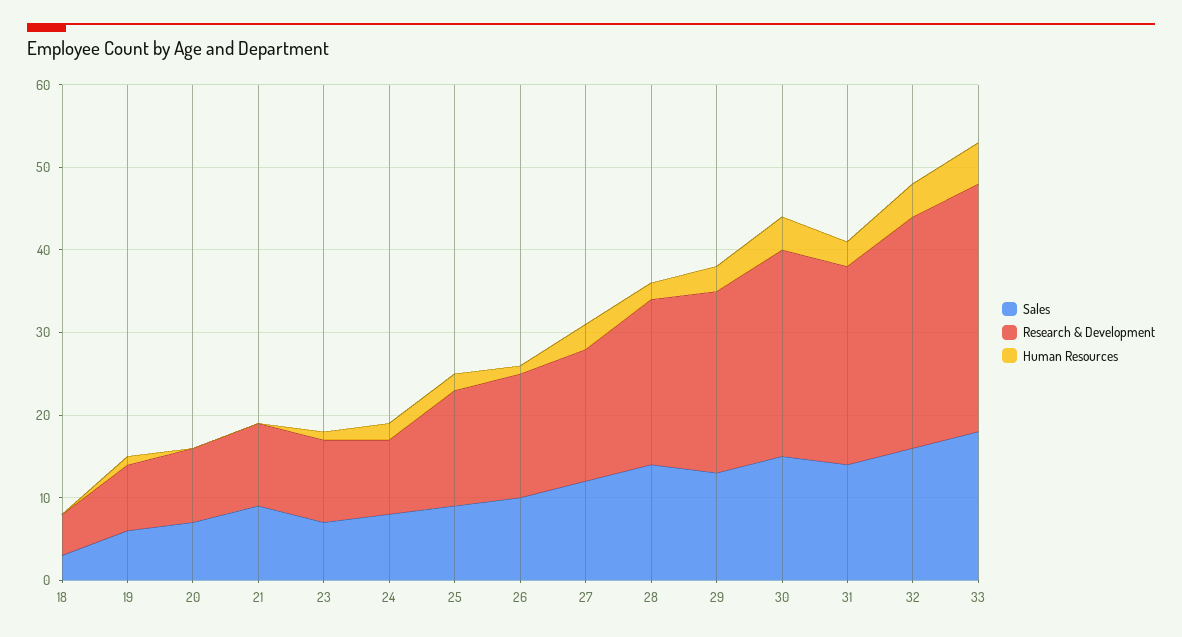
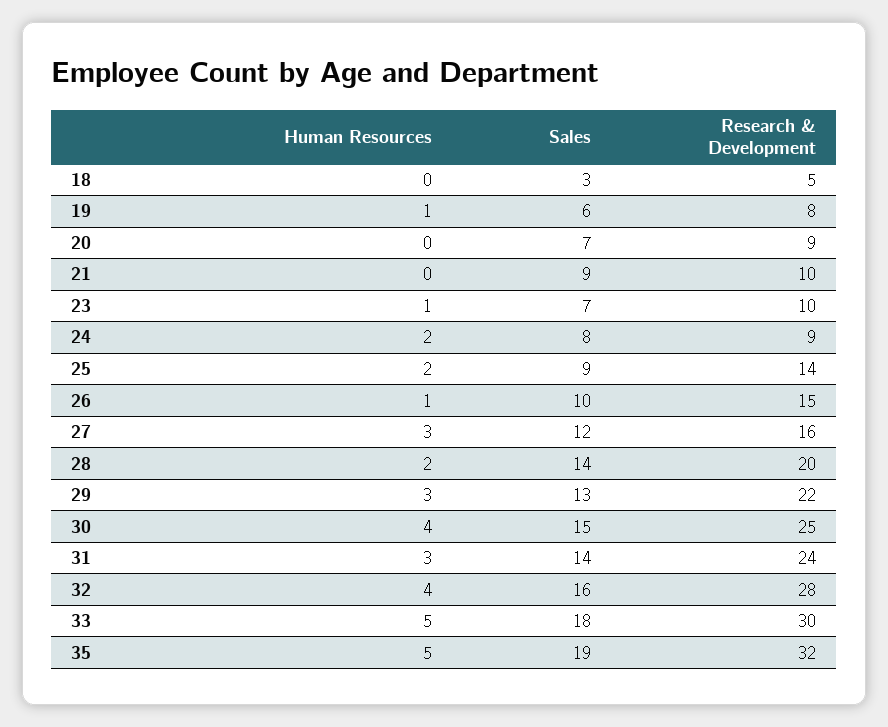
  {
    "Sales": {
      "18": 3,
      "19": 6,
      "20": 7,
      "21": 9,
      "23": 7,
      "24": 8,
      "25": 9,
      "26": 10,
      "27": 12,
      "28": 14,
      "29": 13,
      "30": 15,
      "31": 14,
      "32": 16,
-     "33": 18
+     "33": 18,
+     "35": 19
    },
    "Research & Development": {
      "18": 5,
      "19": 8,
      "20": 9,
      "21": 10,
      "23": 10,
      "24": 9,
      "25": 14,
      "26": 15,
      "27": 16,
      "28": 20,
      "29": 22,
      "30": 25,
      "31": 24,
      "32": 28,
-     "33": 30
+     "33": 30,
+     "35": 32
    },
    "Human Resources": {
      "18": 0,
      "19": 1,
      "20": 0,
      "21": 0,
      "23": 1,
      "24": 2,
      "25": 2,
      "26": 1,
      "27": 3,
      "28": 2,
      "29": 3,
      "30": 4,
      "31": 3,
      "32": 4,
-     "33": 5
+     "33": 5,
+     "35": 5
    }
  }

